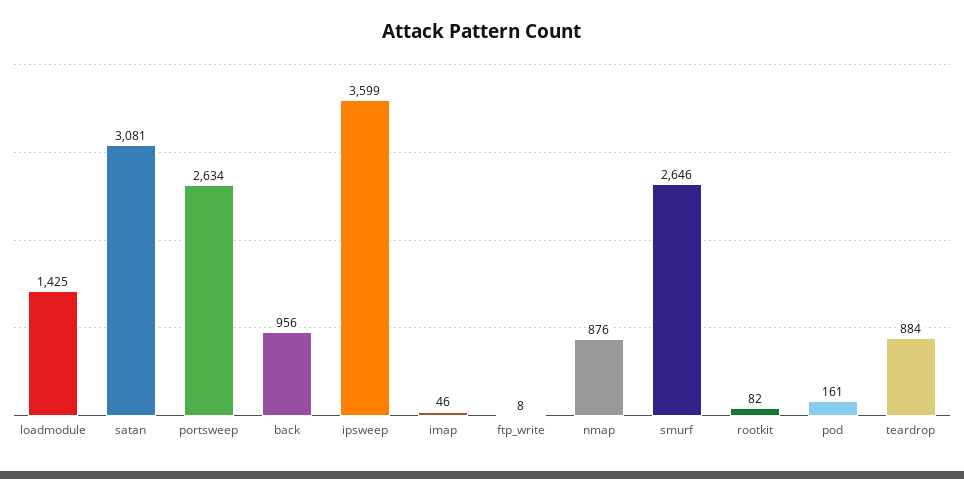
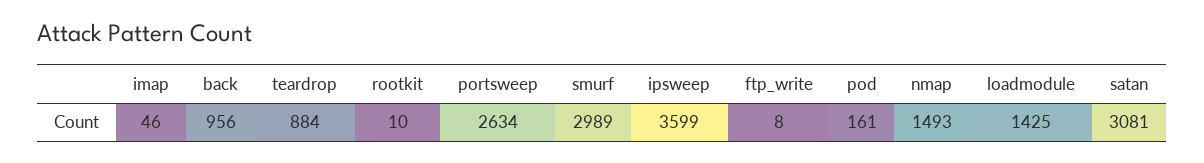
  {
    "loadmodule": 1425,
    "satan": 3081,
    "portsweep": 2634,
    "back": 956,
    "ipsweep": 3599,
    "imap": 46,
    "ftp_write": 8,
-   "nmap": 876,
+   "nmap": 1493,
-   "smurf": 2646,
+   "smurf": 2989,
-   "rootkit": 82,
+   "rootkit": 10,
    "pod": 161,
    "teardrop": 884
  }

